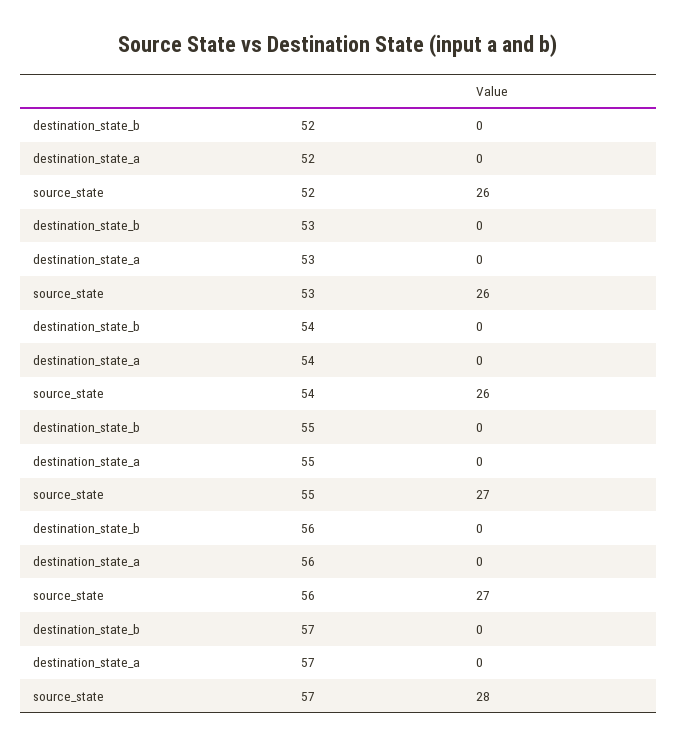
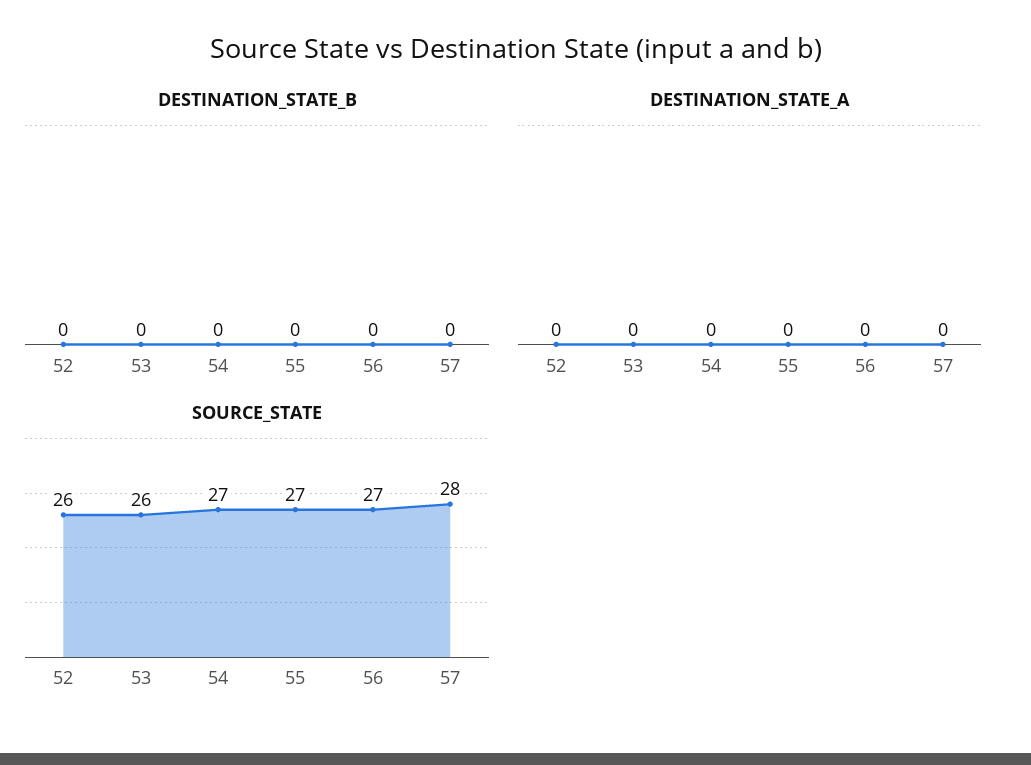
  {
    "destination_state_b": {
      "52": 0,
      "53": 0,
      "54": 0,
      "55": 0,
      "56": 0,
      "57": 0
    },
    "destination_state_a": {
      "52": 0,
      "53": 0,
      "54": 0,
      "55": 0,
      "56": 0,
      "57": 0
    },
    "source_state": {
      "52": 26,
      "53": 26,
-     "54": 26,
+     "54": 27,
      "55": 27,
      "56": 27,
      "57": 28
    }
  }

